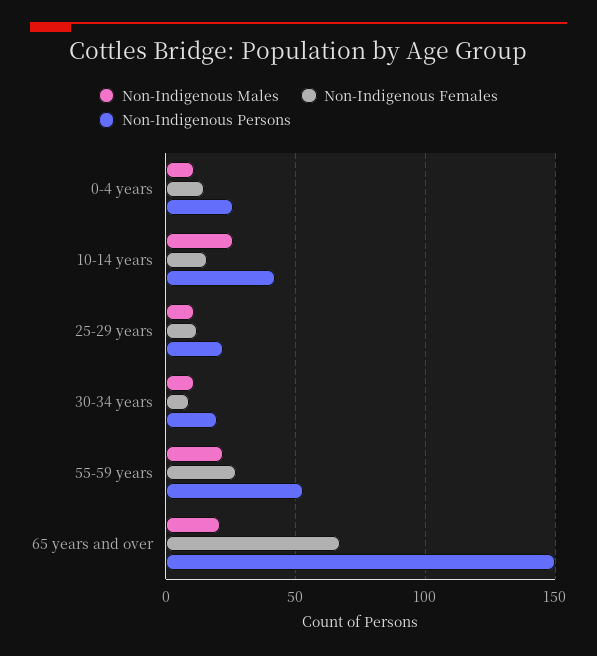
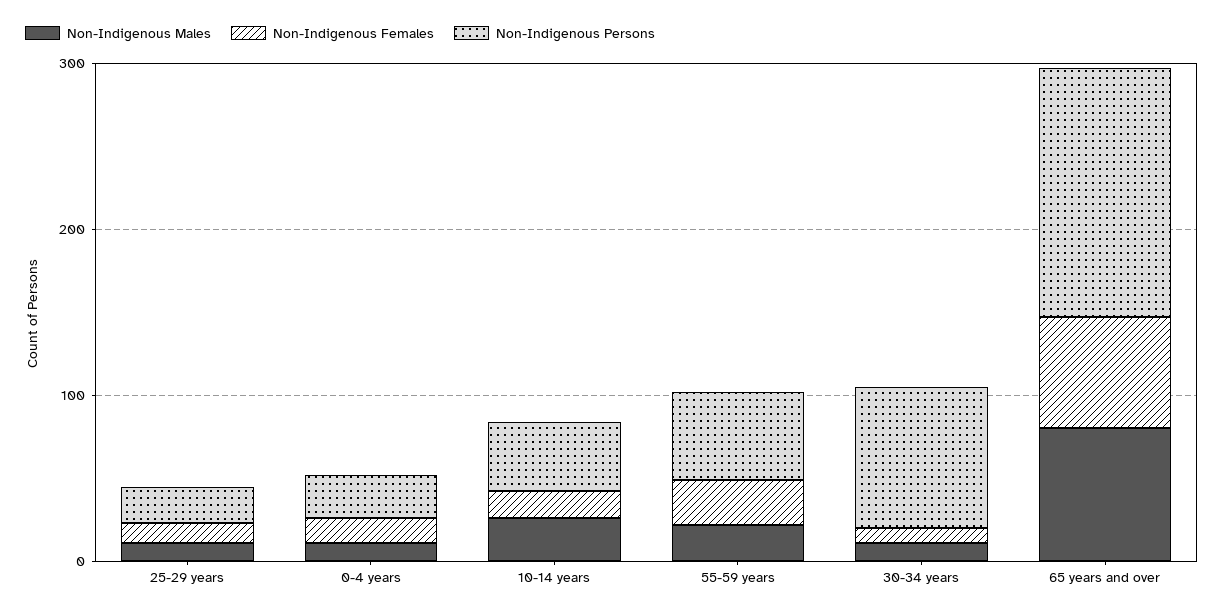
  {
    "Non-Indigenous Males": {
      "0-4 years": 10,
      "10-14 years": 25,
      "25-29 years": 10,
      "30-34 years": 10,
      "55-59 years": 20,
-     "65 years and over": 20
+     "65 years and over": 80
    },
    "Non-Indigenous Females": {
      "0-4 years": 15,
      "10-14 years": 15,
      "25-29 years": 10,
      "30-34 years": 10,
      "55-59 years": 25,
      "65 years and over": 65
    },
    "Non-Indigenous Persons": {
      "0-4 years": 25,
      "10-14 years": 40,
      "25-29 years": 20,
-     "30-34 years": 20,
+     "30-34 years": 80,
      "55-59 years": 55,
      "65 years and over": 150
    }
  }

